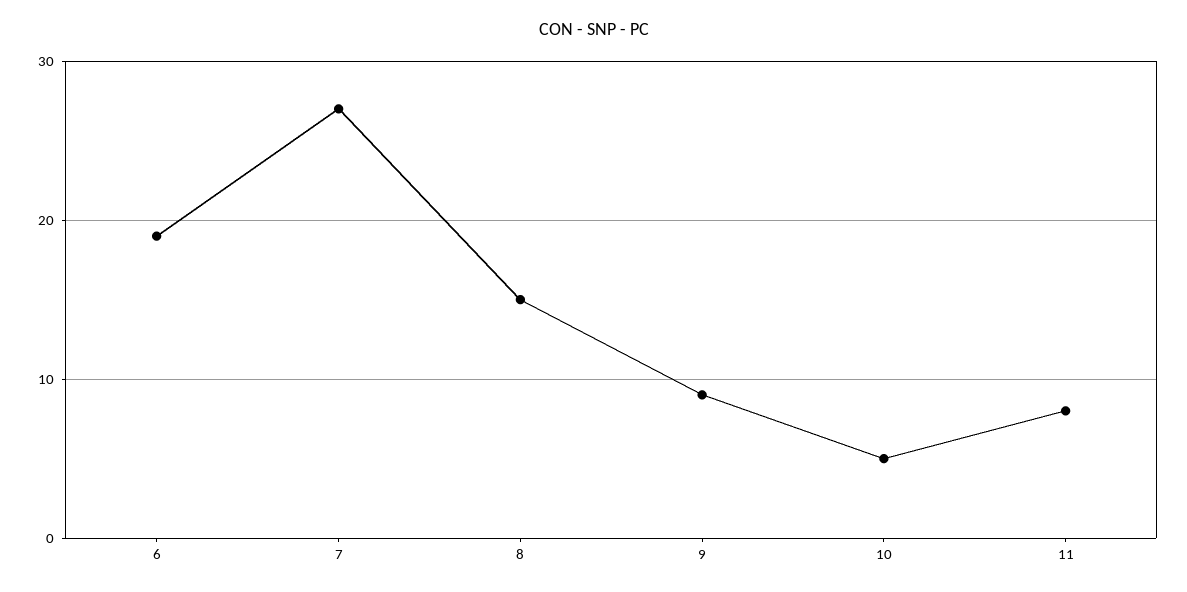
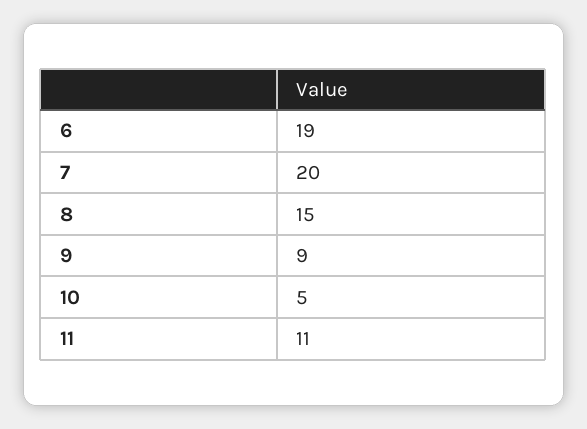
  {
    "6": 19,
-   "7": 27,
+   "7": 20,
    "8": 15,
    "9": 9,
    "10": 5,
-   "11": 8
+   "11": 11
  }

